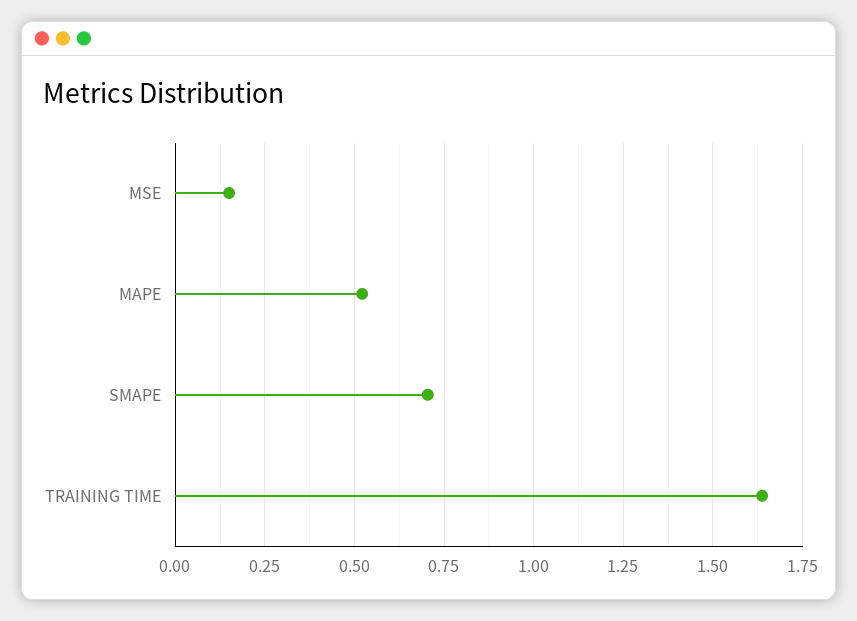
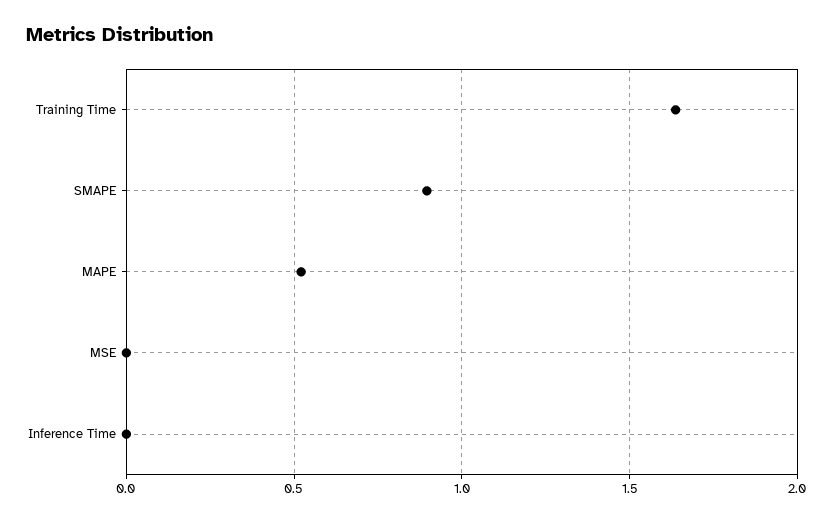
  {
-   "MSE": 0.15,
+   "MSE": 0,
    "MAPE": 0.525,
-   "SMAPE": 0.7,
+   "SMAPE": 0.9,
-   "TRAINING TIME": 1.625
+   "TRAINING TIME": 1.625,
+   "Inference Time": 0
  }

